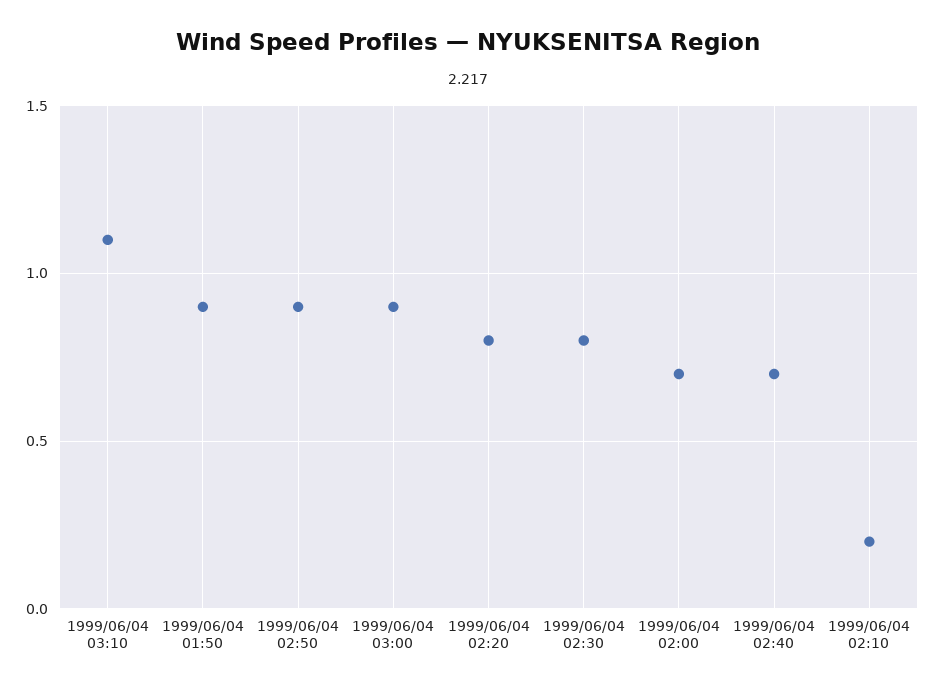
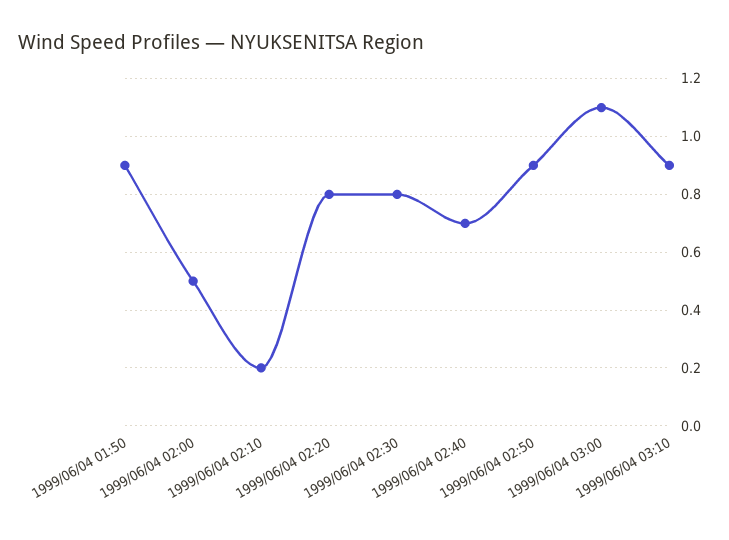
  {
-   "1999/06/04 03:10": 1.1,
+   "1999/06/04 03:10": 0.9,
    "1999/06/04 01:50": 0.9,
    "1999/06/04 02:50": 0.9,
-   "1999/06/04 03:00": 0.9,
+   "1999/06/04 03:00": 1.1,
    "1999/06/04 02:20": 0.8,
    "1999/06/04 02:30": 0.8,
-   "1999/06/04 02:00": 0.7,
+   "1999/06/04 02:00": 0.5,
    "1999/06/04 02:40": 0.7,
    "1999/06/04 02:10": 0.2
  }

